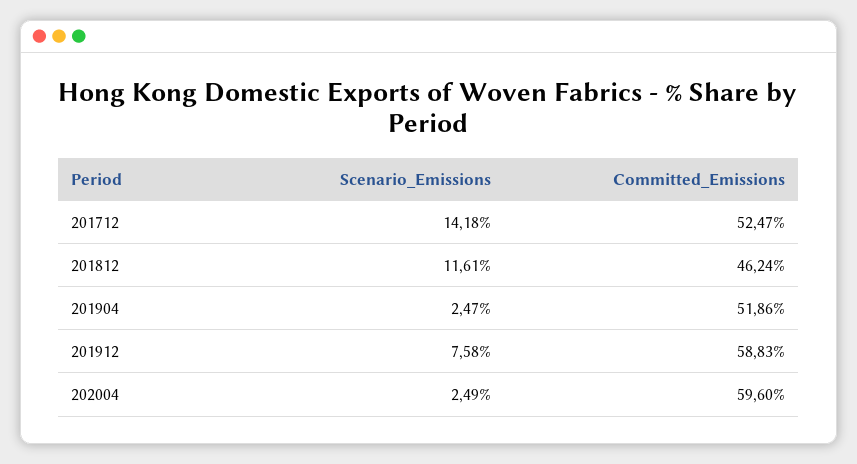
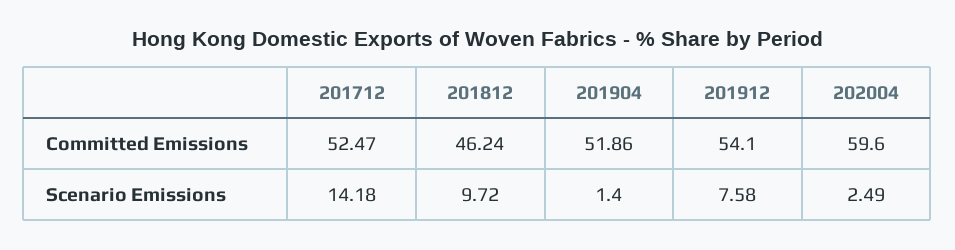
  {
    "Scenario_Emissions": {
      "201712": 14.18,
-     "201812": 11.61,
+     "201812": 9.72,
-     "201904": 2.47,
+     "201904": 1.4,
      "201912": 7.58,
      "202004": 2.49
    },
    "Committed_Emissions": {
      "201712": 52.47,
      "201812": 46.24,
      "201904": 51.86,
-     "201912": 58.83,
+     "201912": 54.1,
      "202004": 59.6
    }
  }

